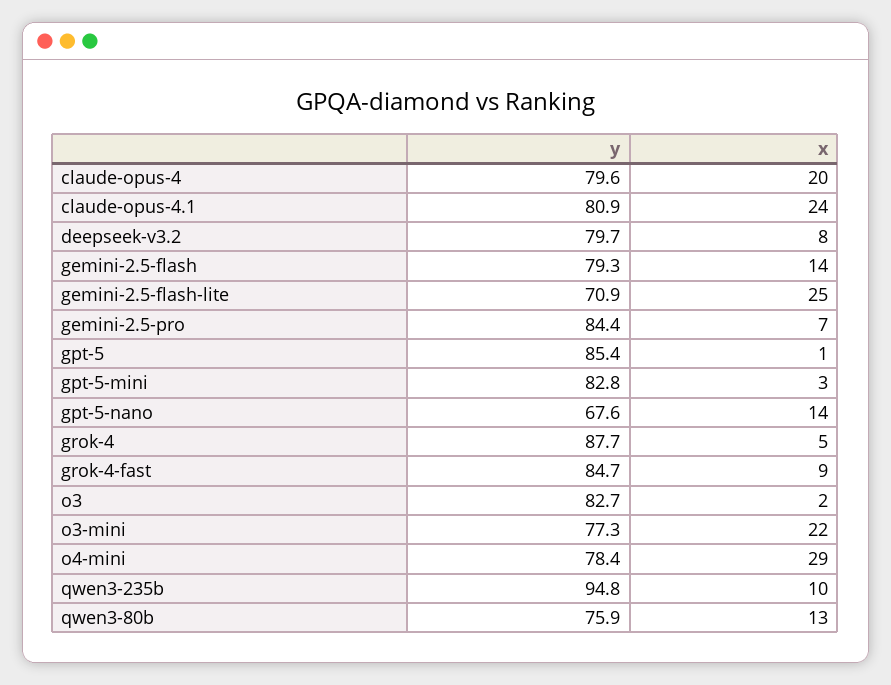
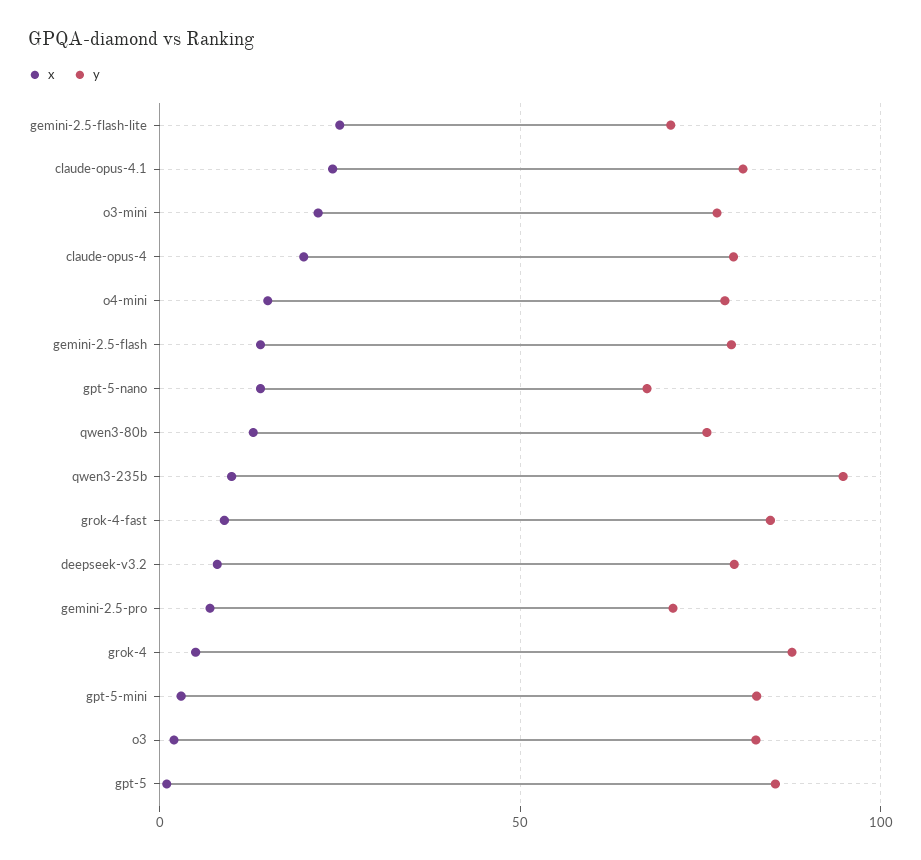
  {
    "y": {
      "claude-opus-4": 79.6,
      "claude-opus-4.1": 80.9,
      "deepseek-v3.2": 79.7,
      "gemini-2.5-flash": 79.3,
      "gemini-2.5-flash-lite": 70.9,
-     "gemini-2.5-pro": 84.4,
+     "gemini-2.5-pro": 70,
      "gpt-5": 85.4,
      "gpt-5-mini": 82.8,
      "gpt-5-nano": 67.6,
      "grok-4": 87.7,
      "grok-4-fast": 84.7,
      "o3": 82.7,
      "o3-mini": 77.3,
      "o4-mini": 78.4,
      "qwen3-235b": 94.8,
      "qwen3-80b": 75.9
    },
    "x": {
      "claude-opus-4": 20,
      "claude-opus-4.1": 24,
      "deepseek-v3.2": 8,
      "gemini-2.5-flash": 14,
      "gemini-2.5-flash-lite": 25,
      "gemini-2.5-pro": 7,
      "gpt-5": 1,
      "gpt-5-mini": 3,
      "gpt-5-nano": 14,
      "grok-4": 5,
      "grok-4-fast": 9,
      "o3": 2,
      "o3-mini": 22,
-     "o4-mini": 29,
+     "o4-mini": 15,
      "qwen3-235b": 10,
      "qwen3-80b": 13
    }
  }

